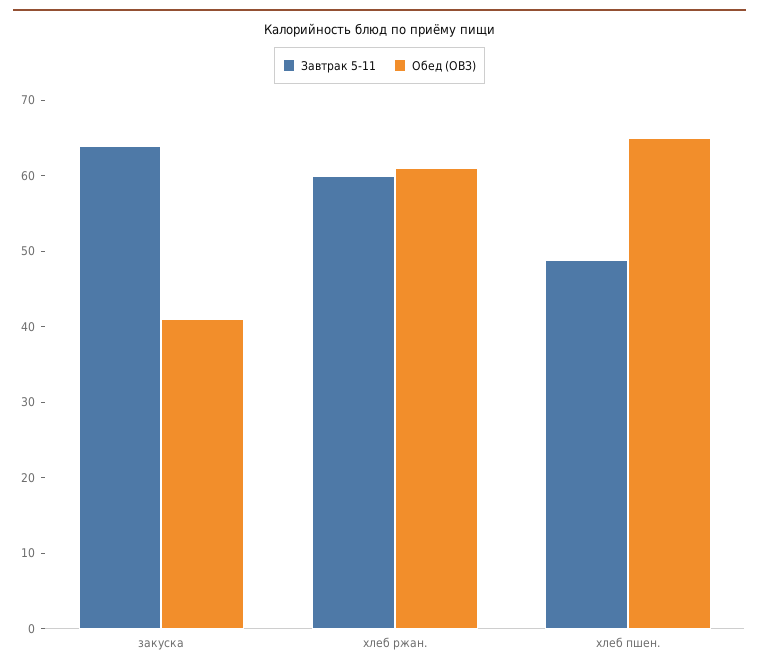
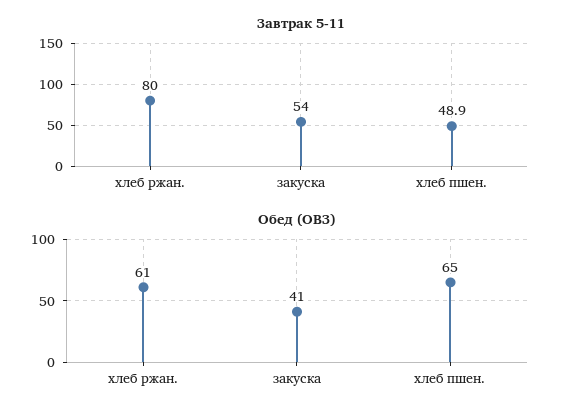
  {
    "Завтрак 5-11": {
-     "закуска": 64,
+     "закуска": 54,
-     "хлеб ржан.": 60,
+     "хлеб ржан.": 80,
      "хлеб пшен.": 48.9
    },
    "Обед (ОВЗ)": {
      "закуска": 41,
      "хлеб ржан.": 61,
      "хлеб пшен.": 65
    }
  }

